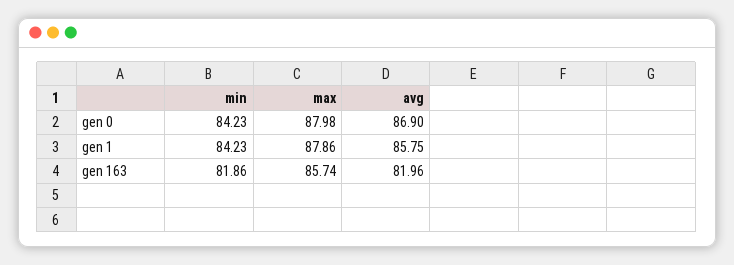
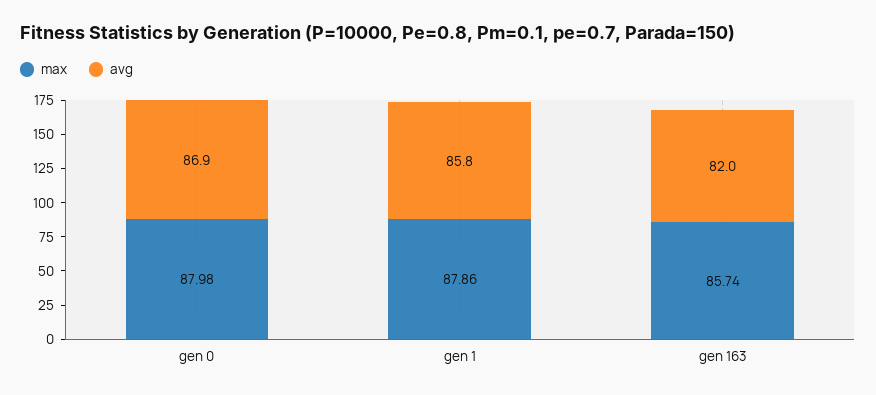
  {
-   "min": {
-     "gen 0": 84.23,
-     "gen 1": 84.23,
-     "gen 163": 81.86
-   },
    "max": {
      "gen 0": 87.98,
      "gen 1": 87.86,
      "gen 163": 85.74
    },
    "avg": {
      "gen 0": 86.9,
      "gen 1": 85.75,
      "gen 163": 81.96
    }
  }

